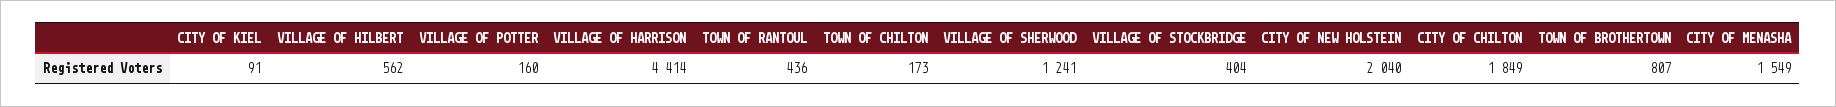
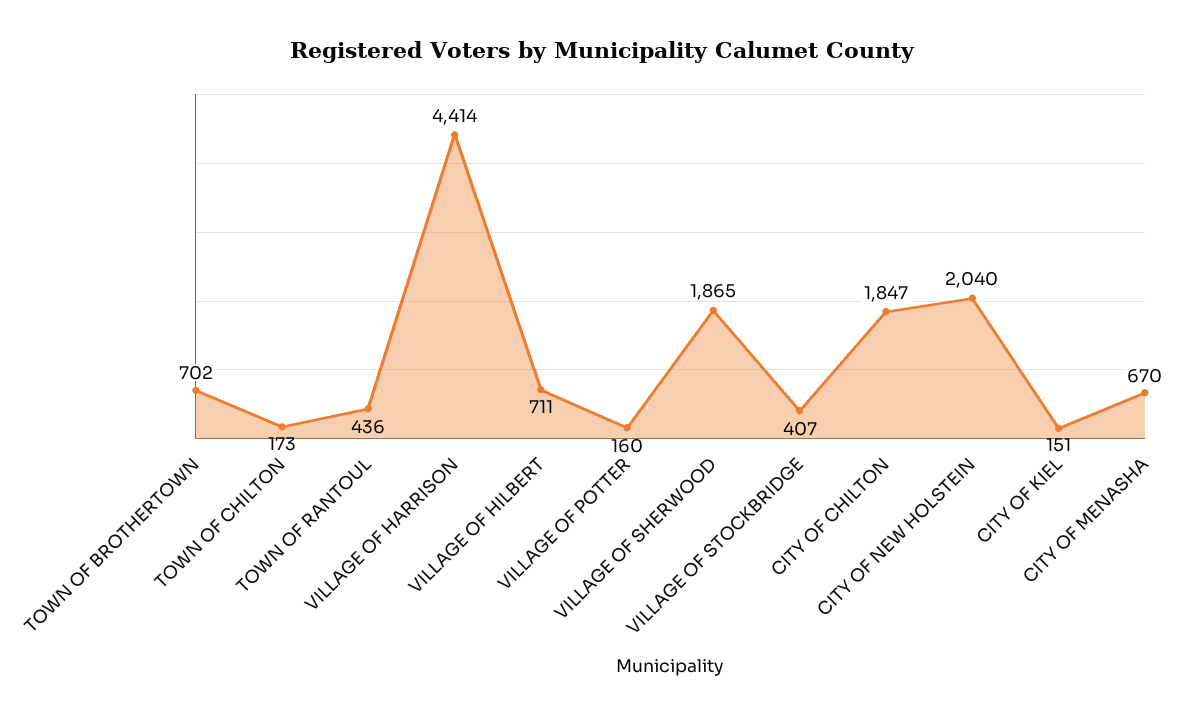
  {
-   "CITY OF KIEL": 91,
+   "CITY OF KIEL": 151,
-   "VILLAGE OF HILBERT": 562,
+   "VILLAGE OF HILBERT": 711,
    "VILLAGE OF POTTER": 160,
    "VILLAGE OF HARRISON": 4414,
    "TOWN OF RANTOUL": 436,
    "TOWN OF CHILTON": 173,
-   "VILLAGE OF SHERWOOD": 1241,
+   "VILLAGE OF SHERWOOD": 1865,
-   "VILLAGE OF STOCKBRIDGE": 404,
+   "VILLAGE OF STOCKBRIDGE": 407,
    "CITY OF NEW HOLSTEIN": 2040,
-   "CITY OF CHILTON": 1849,
+   "CITY OF CHILTON": 1847,
-   "TOWN OF BROTHERTOWN": 807,
+   "TOWN OF BROTHERTOWN": 702,
-   "CITY OF MENASHA": 1549
+   "CITY OF MENASHA": 670
  }

